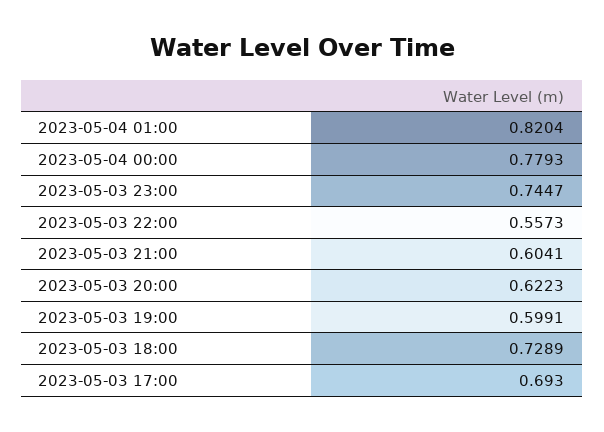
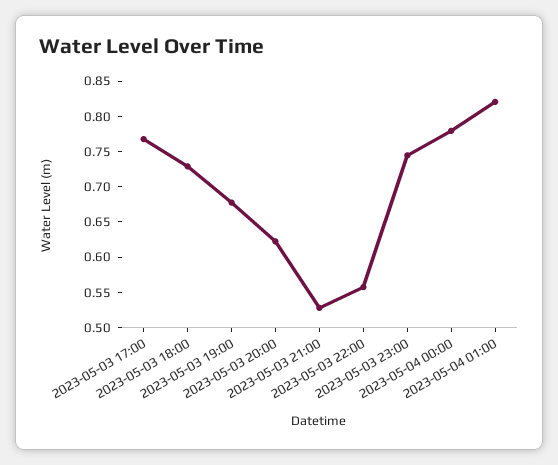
  {
    "2023-05-04 01:00": 0.8204,
    "2023-05-04 00:00": 0.7793,
    "2023-05-03 23:00": 0.7447,
    "2023-05-03 22:00": 0.5573,
-   "2023-05-03 21:00": 0.6041,
+   "2023-05-03 21:00": 0.525,
    "2023-05-03 20:00": 0.6223,
-   "2023-05-03 19:00": 0.5991,
+   "2023-05-03 19:00": 0.675,
    "2023-05-03 18:00": 0.7289,
-   "2023-05-03 17:00": 0.693
+   "2023-05-03 17:00": 0.775
  }

